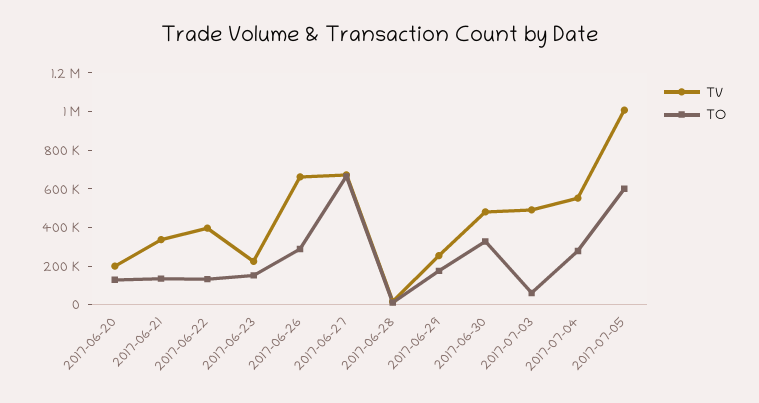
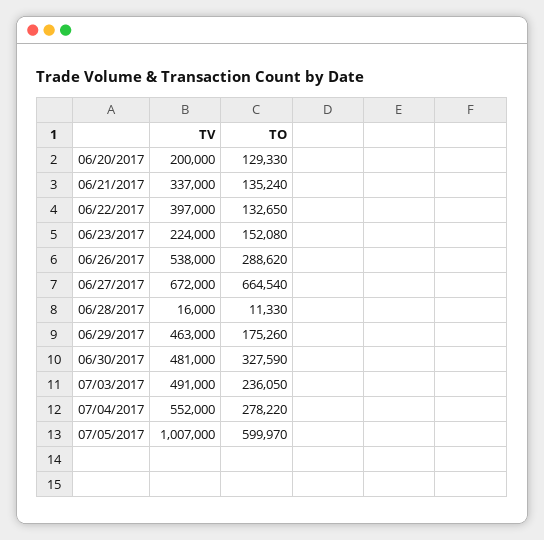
  {
    "TV": {
      "2017-06-20": 200000,
      "2017-06-21": 337000,
      "2017-06-22": 397000,
      "2017-06-23": 224000,
-     "2017-06-26": 650000,
+     "2017-06-26": 538000,
      "2017-06-27": 672000,
      "2017-06-28": 16000,
-     "2017-06-29": 250000,
+     "2017-06-29": 463000,
      "2017-06-30": 481000,
      "2017-07-03": 491000,
      "2017-07-04": 552000,
      "2017-07-05": 1007000
    },
    "TO": {
      "2017-06-20": 129330,
      "2017-06-21": 135240,
      "2017-06-22": 132650,
      "2017-06-23": 152080,
      "2017-06-26": 288620,
      "2017-06-27": 664540,
      "2017-06-28": 11330,
      "2017-06-29": 175260,
      "2017-06-30": 327590,
-     "2017-07-03": 50000,
+     "2017-07-03": 236050,
      "2017-07-04": 278220,
      "2017-07-05": 599970
    }
  }

